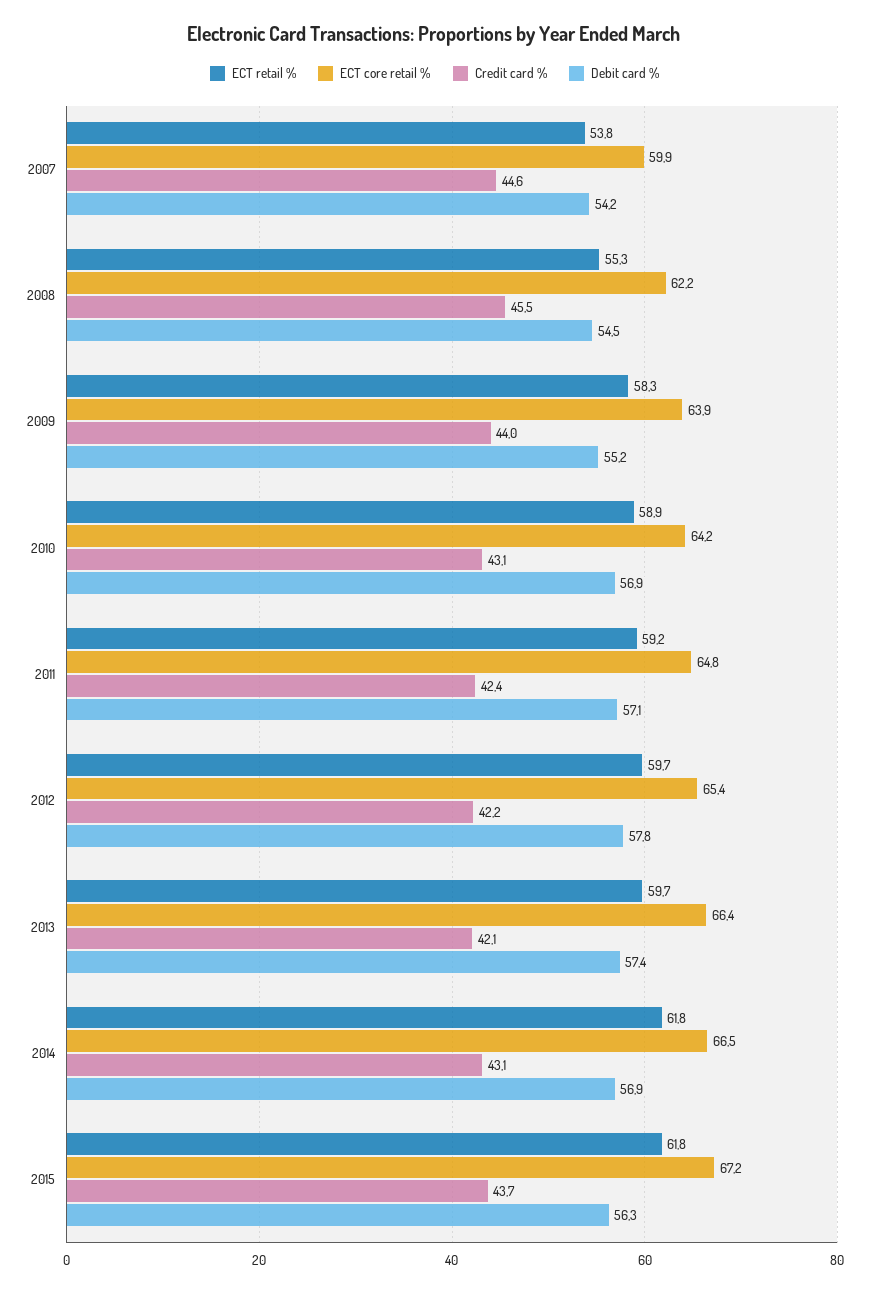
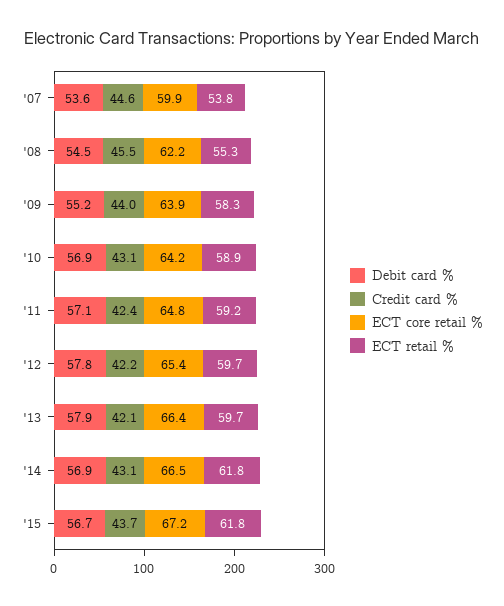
  {
    "ECT retail %": {
      "2007": 53.8,
      "2008": 55.3,
      "2009": 58.3,
      "2010": 58.9,
      "2011": 59.2,
      "2012": 59.7,
      "2013": 59.7,
      "2014": 61.8,
      "2015": 61.8
    },
    "ECT core retail %": {
      "2007": 59.9,
      "2008": 62.2,
      "2009": 63.9,
      "2010": 64.2,
      "2011": 64.8,
      "2012": 65.4,
      "2013": 66.4,
      "2014": 66.5,
      "2015": 67.2
    },
    "Credit card %": {
      "2007": 44.6,
      "2008": 45.5,
      "2009": 44,
      "2010": 43.1,
      "2011": 42.4,
      "2012": 42.2,
      "2013": 42.1,
      "2014": 43.1,
      "2015": 43.7
    },
    "Debit card %": {
-     "2007": 54.2,
+     "2007": 53.6,
      "2008": 54.5,
      "2009": 55.2,
      "2010": 56.9,
      "2011": 57.1,
      "2012": 57.8,
-     "2013": 57.4,
+     "2013": 57.9,
      "2014": 56.9,
-     "2015": 56.3
+     "2015": 56.7
    }
  }

